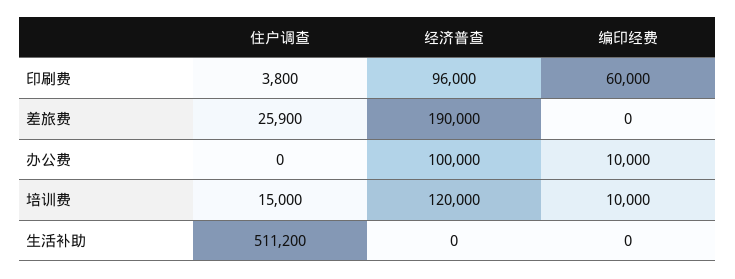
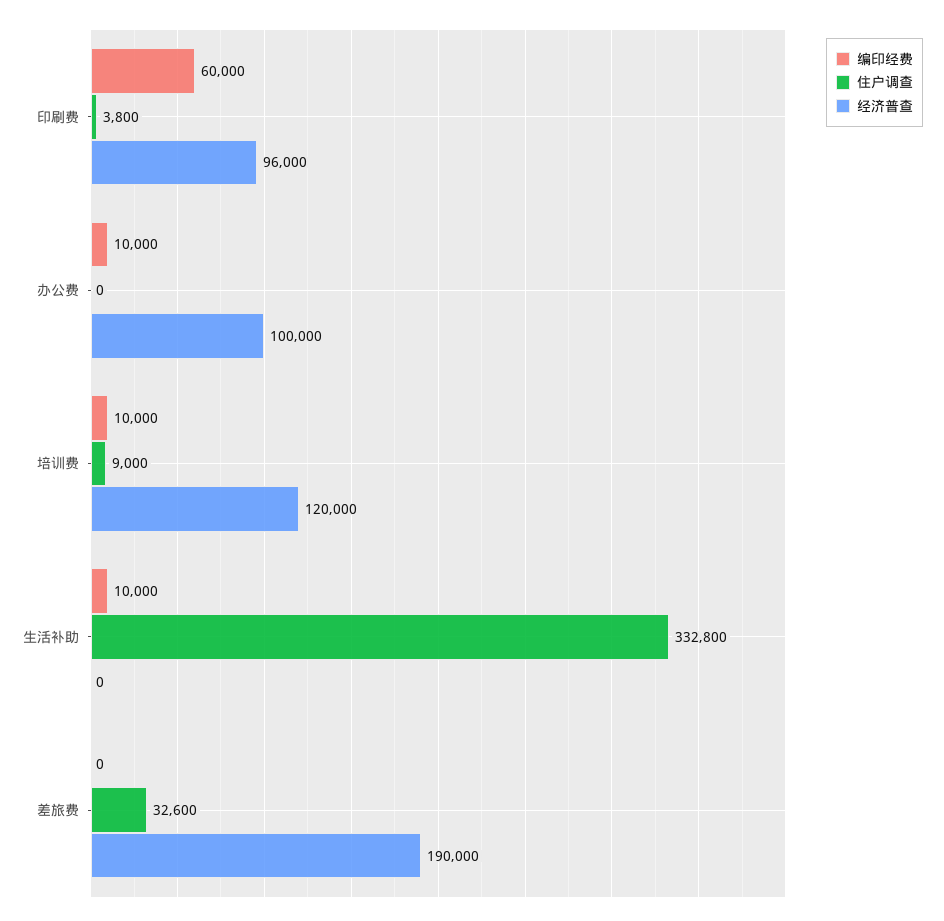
  {
    "住户调查": {
      "印刷费": 3800,
-     "差旅费": 25900,
+     "差旅费": 32600,
      "办公费": 0,
-     "培训费": 15000,
+     "培训费": 9000,
-     "生活补助": 511200
+     "生活补助": 332800
    },
    "经济普查": {
      "印刷费": 96000,
      "差旅费": 190000,
      "办公费": 100000,
      "培训费": 120000,
      "生活补助": 0
    },
    "编印经费": {
      "印刷费": 60000,
      "差旅费": 0,
      "办公费": 10000,
      "培训费": 10000,
-     "生活补助": 0
+     "生活补助": 10000
    }
  }

